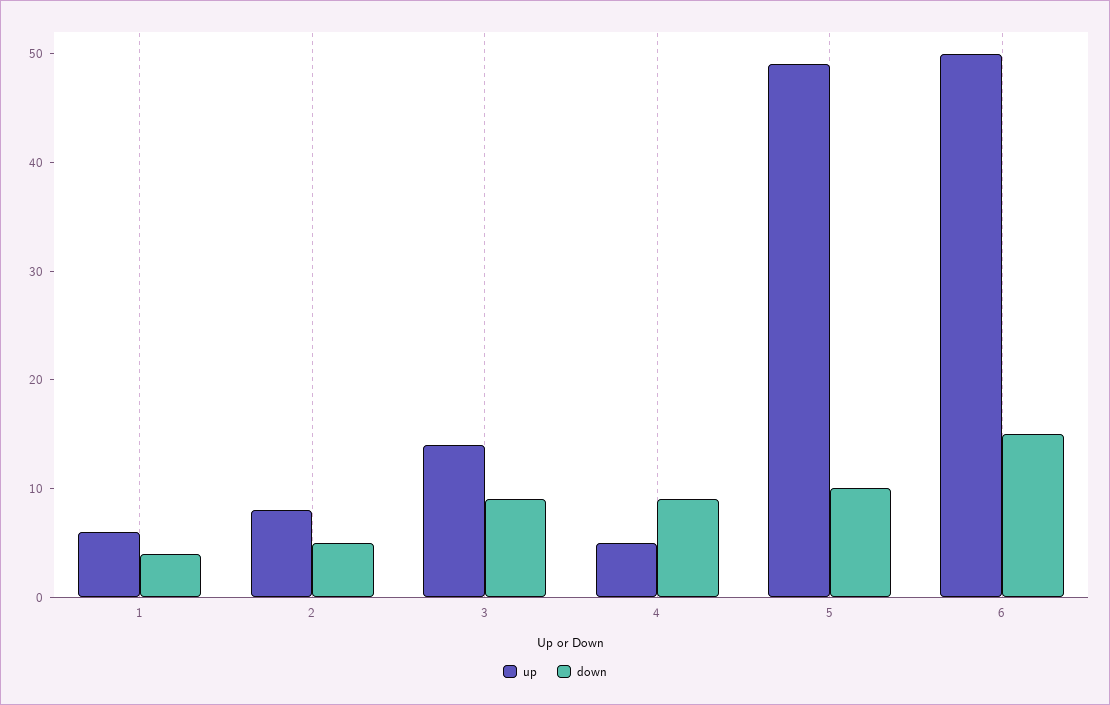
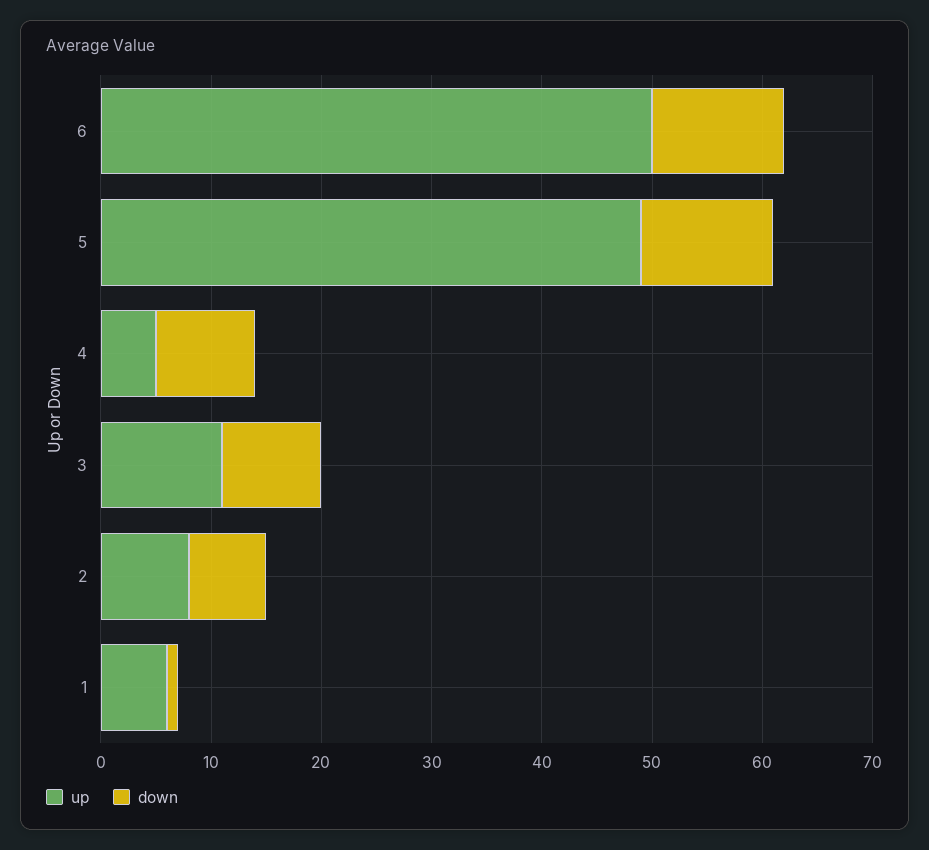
  {
    "up": {
      "1": 6,
      "2": 8,
-     "3": 14,
+     "3": 11,
      "4": 5,
      "5": 49,
      "6": 50
    },
    "down": {
-     "1": 4,
+     "1": 1,
-     "2": 5,
+     "2": 7,
      "3": 9,
      "4": 9,
-     "5": 10,
+     "5": 12,
-     "6": 15
+     "6": 12
    }
  }

